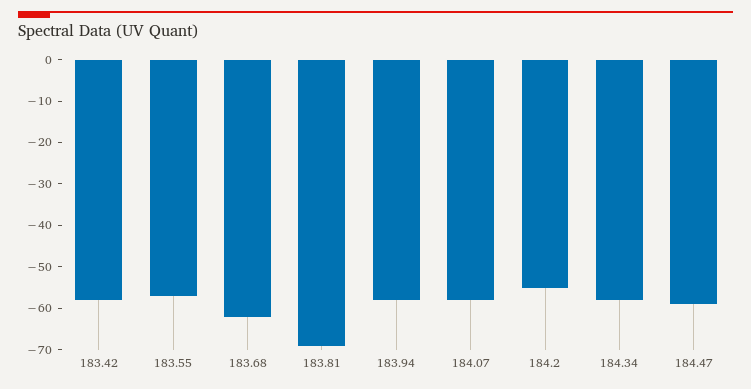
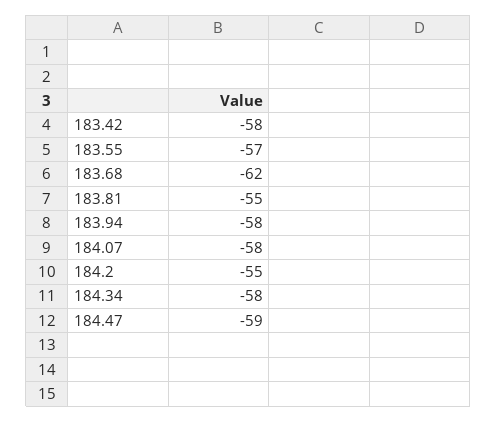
  {
    "183.42": -58,
    "183.55": -57,
    "183.68": -62,
-   "183.81": -70,
+   "183.81": -55,
    "183.94": -58,
    "184.07": -58,
    "184.2": -55,
    "184.34": -58,
    "184.47": -59
  }

